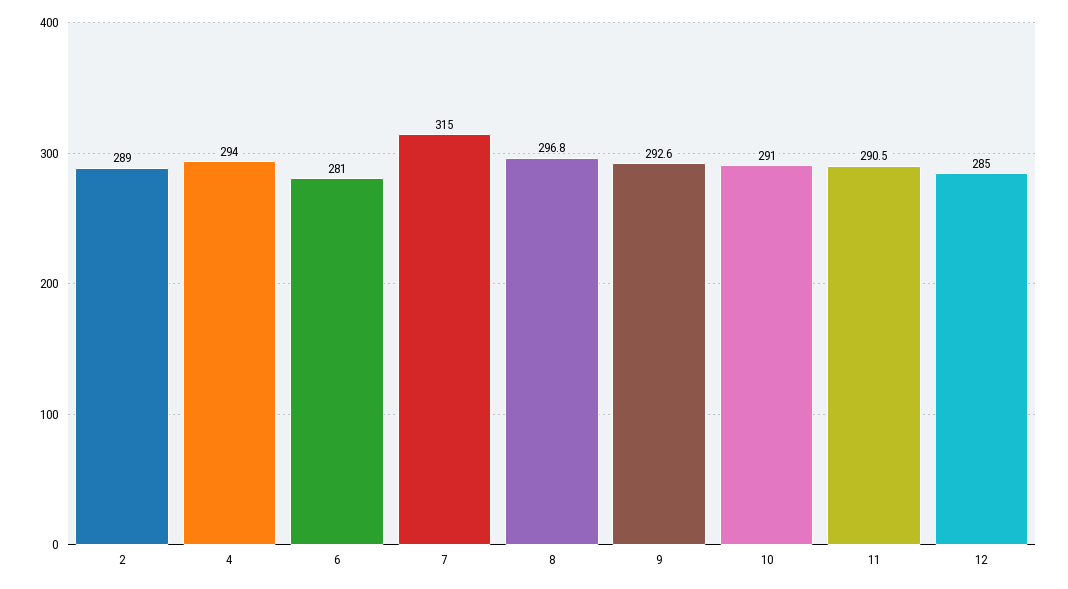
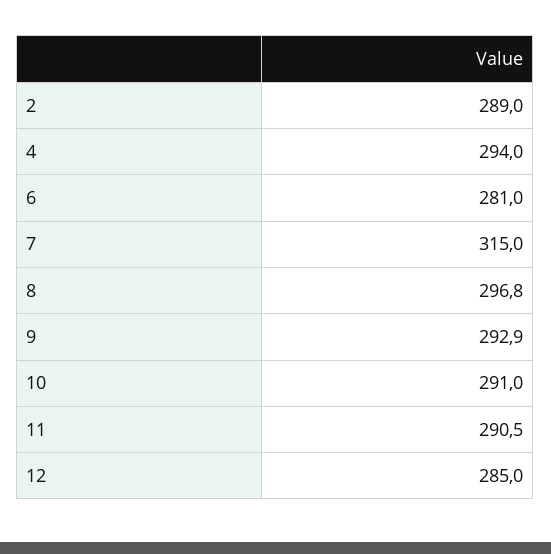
  {
    "2": 289,
    "4": 294,
    "6": 281,
    "7": 315,
    "8": 296.8,
-   "9": 292.6,
+   "9": 292.9,
    "10": 291,
    "11": 290.5,
    "12": 285
  }

